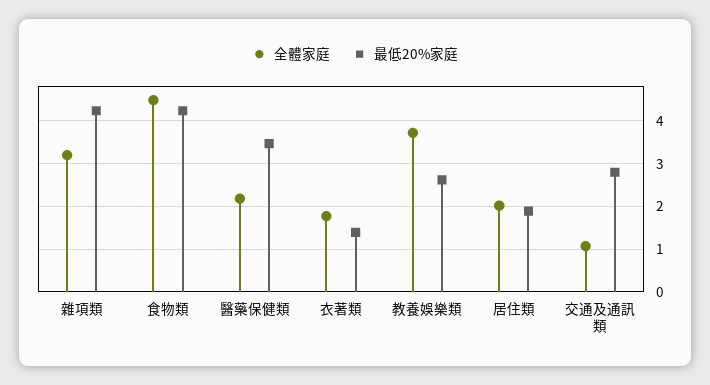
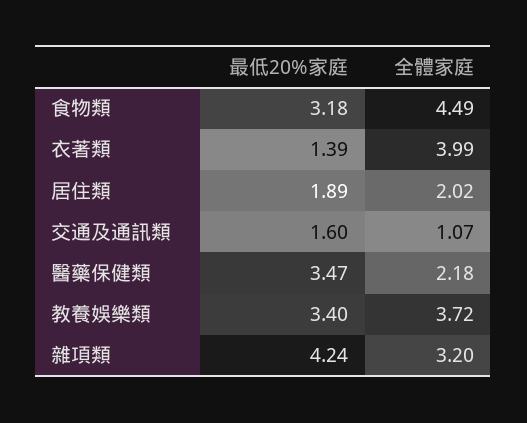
  {
    "全體家庭": {
      "雜項類": 3.2,
      "食物類": 4.49,
      "醫藥保健類": 2.18,
-     "衣著類": 1.8,
+     "衣著類": 3.99,
      "教養娛樂類": 3.72,
      "居住類": 2.02,
      "交通及通訊類": 1.07
    },
    "最低20%家庭": {
      "雜項類": 4.24,
-     "食物類": 4.2,
+     "食物類": 3.18,
      "醫藥保健類": 3.47,
      "衣著類": 1.39,
-     "教養娛樂類": 2.6,
+     "教養娛樂類": 3.4,
      "居住類": 1.89,
-     "交通及通訊類": 2.8
+     "交通及通訊類": 1.6
    }
  }

